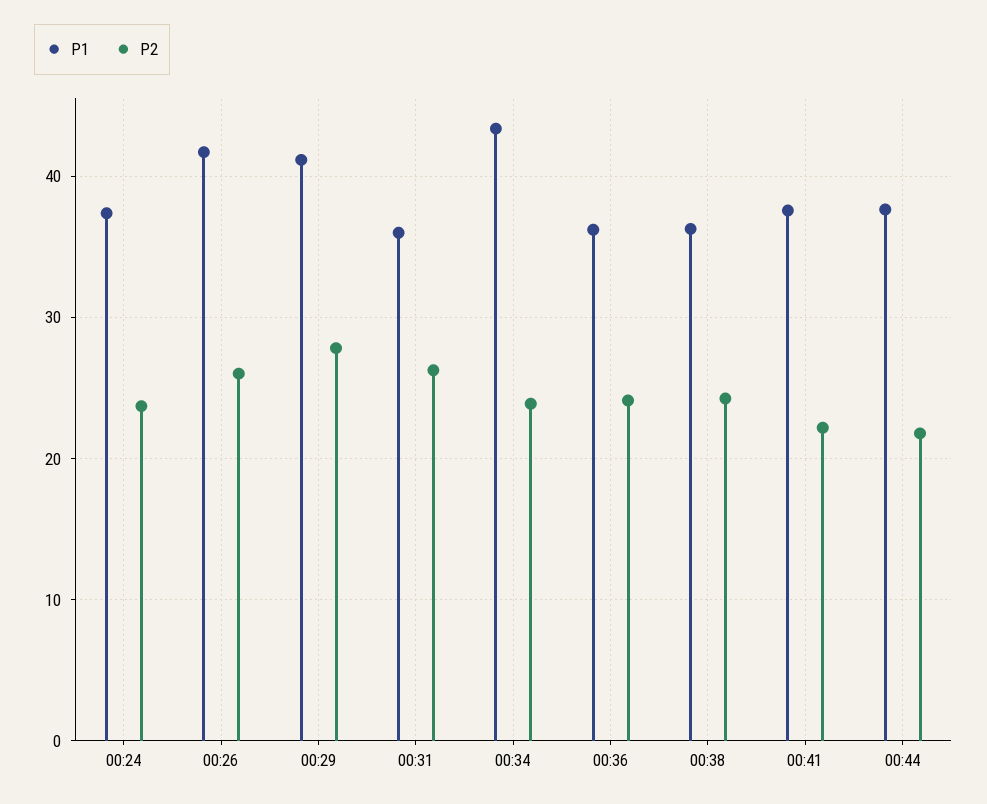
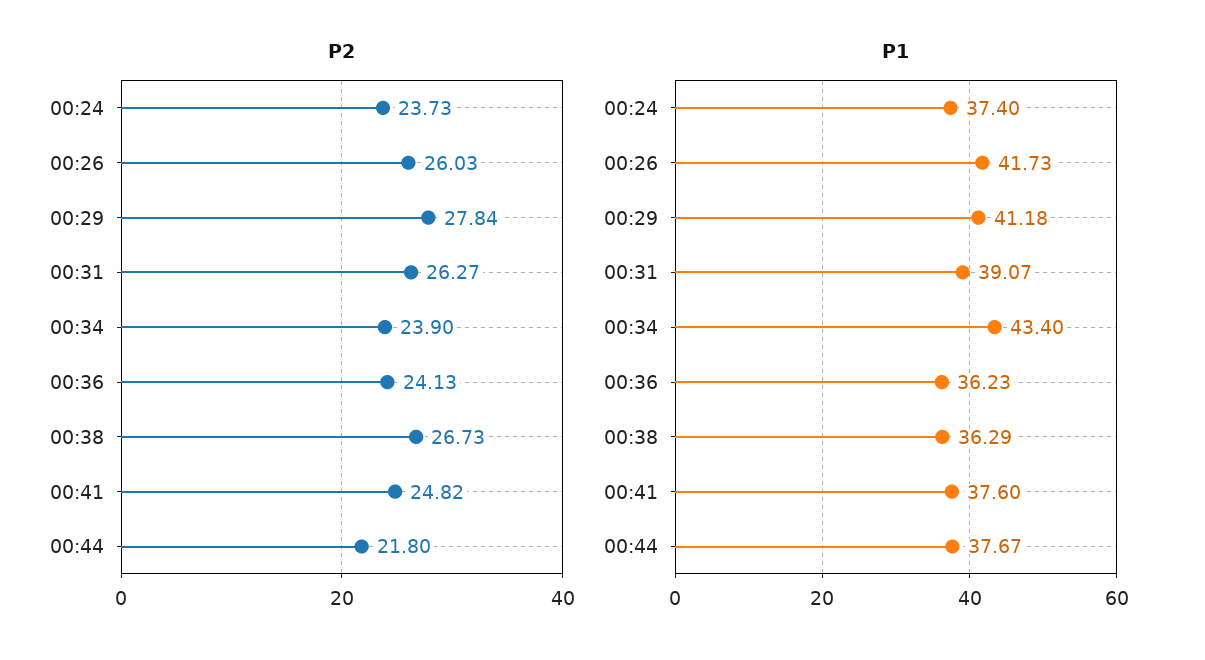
  {
    "P1": {
      "00:24": 37.4,
      "00:26": 41.73,
      "00:29": 41.18,
-     "00:31": 36,
+     "00:31": 39.07,
      "00:34": 43.4,
      "00:36": 36.23,
      "00:38": 36.29,
      "00:41": 37.6,
      "00:44": 37.67
    },
    "P2": {
      "00:24": 23.73,
      "00:26": 26.03,
      "00:29": 27.84,
      "00:31": 26.27,
      "00:34": 23.9,
      "00:36": 24.13,
-     "00:38": 24,
+     "00:38": 26.73,
-     "00:41": 22,
+     "00:41": 24.82,
      "00:44": 21.8
    }
  }

